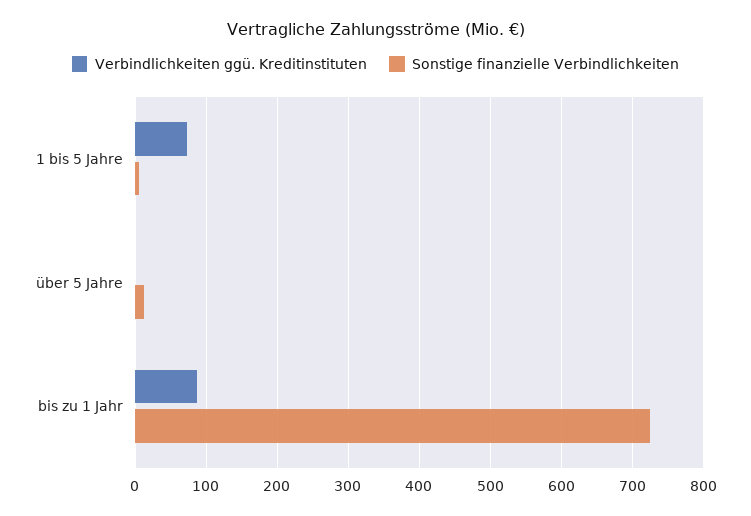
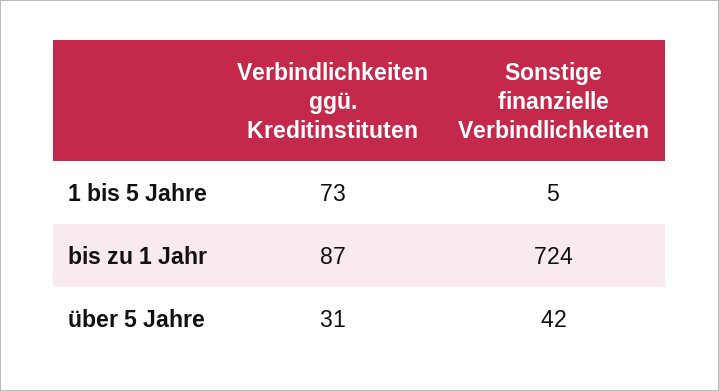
  {
    "Verbindlichkeiten ggü. Kreditinstituten": {
      "1 bis 5 Jahre": 73,
-     "über 5 Jahre": 0,
+     "über 5 Jahre": 31,
      "bis zu 1 Jahr": 87
    },
    "Sonstige finanzielle Verbindlichkeiten": {
      "1 bis 5 Jahre": 5,
-     "über 5 Jahre": 10,
+     "über 5 Jahre": 42,
      "bis zu 1 Jahr": 724
    }
  }

